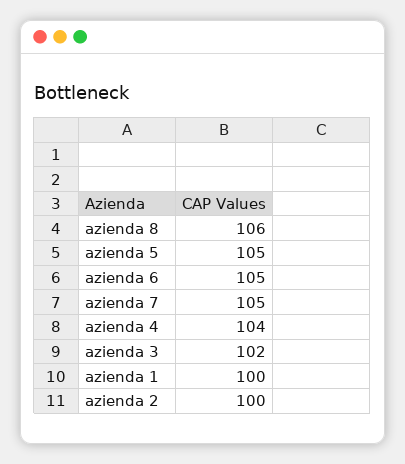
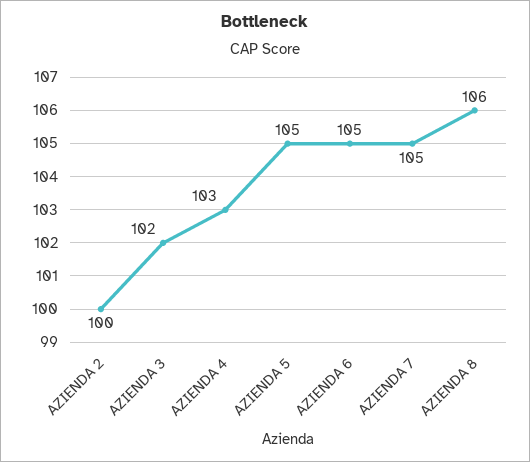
  {
    "azienda 8": 106,
    "azienda 5": 105,
    "azienda 6": 105,
    "azienda 7": 105,
-   "azienda 4": 104,
+   "azienda 4": 103,
    "azienda 3": 102,
-   "azienda 1": 100,
    "azienda 2": 100
  }

